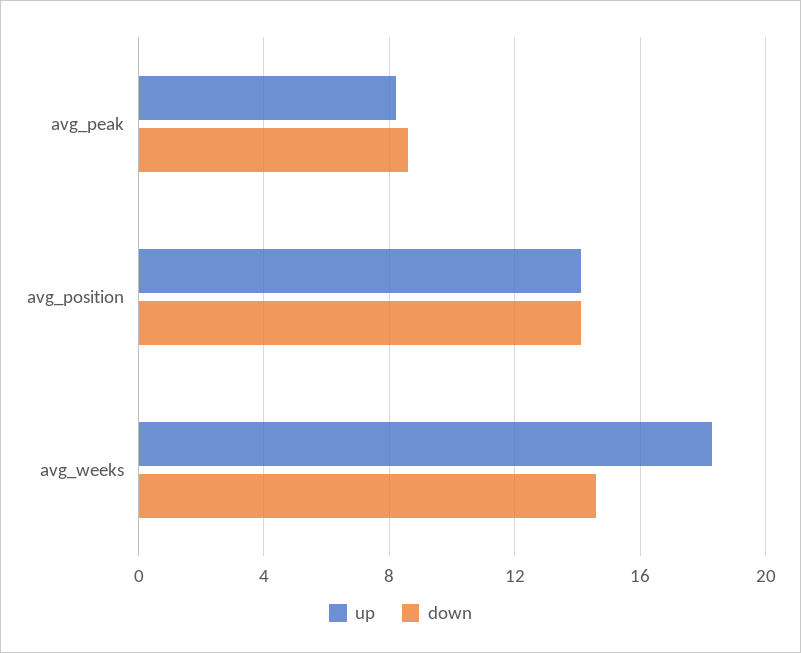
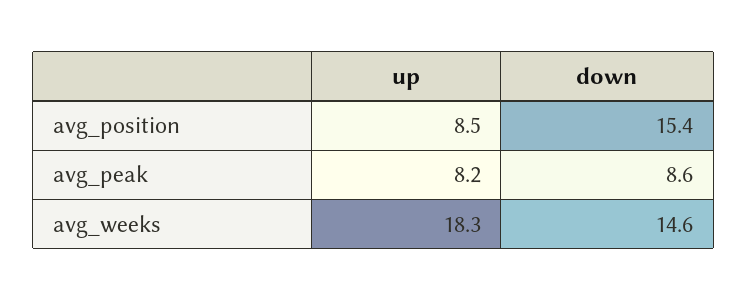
  {
    "up": {
      "avg_peak": 8.2,
-     "avg_position": 14,
+     "avg_position": 8.5,
      "avg_weeks": 18.3
    },
    "down": {
      "avg_peak": 8.6,
-     "avg_position": 14,
+     "avg_position": 15.4,
      "avg_weeks": 14.6
    }
  }

